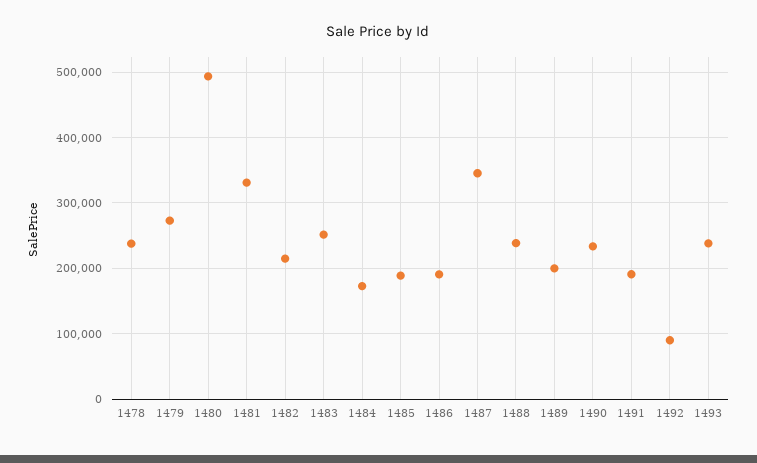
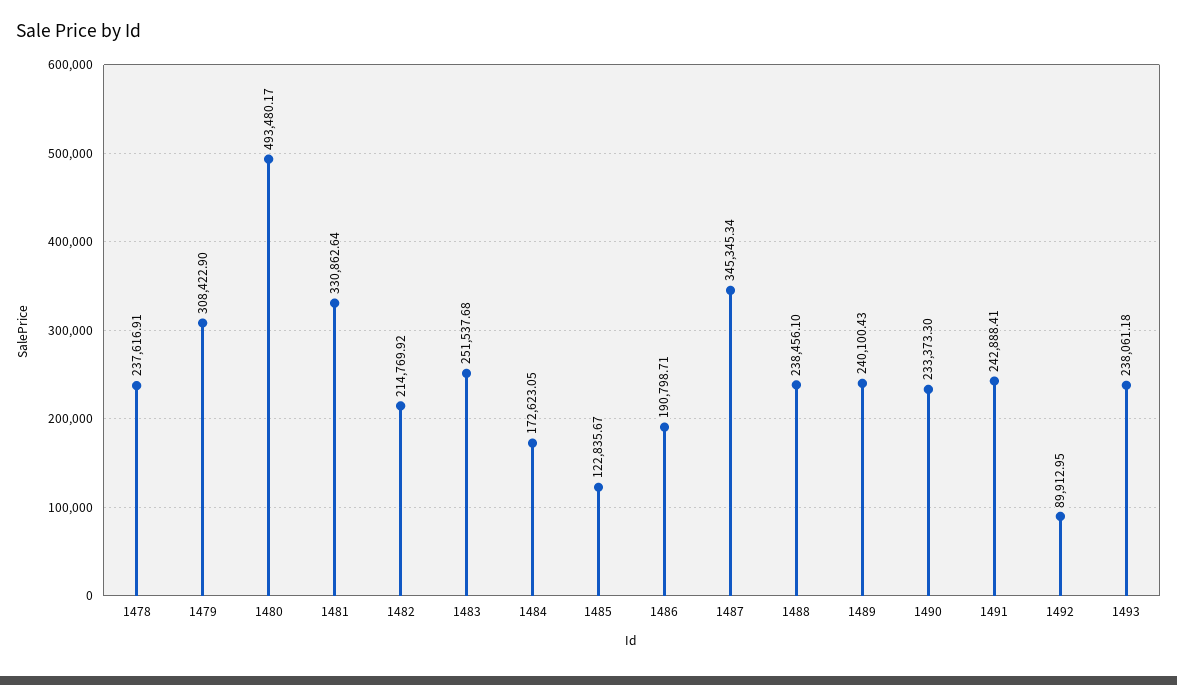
  {
    "1478": 237616.91,
-   "1479": 270000,
+   "1479": 308422.9,
    "1480": 493480.17,
    "1481": 330862.64,
    "1482": 214769.92,
    "1483": 251537.68,
    "1484": 172623.05,
-   "1485": 190000,
+   "1485": 122835.67,
    "1486": 190798.71,
    "1487": 345345.34,
    "1488": 238456.1,
-   "1489": 200000,
+   "1489": 240100.43,
    "1490": 233373.3,
-   "1491": 190000,
+   "1491": 242888.41,
    "1492": 89912.95,
    "1493": 238061.18
  }

